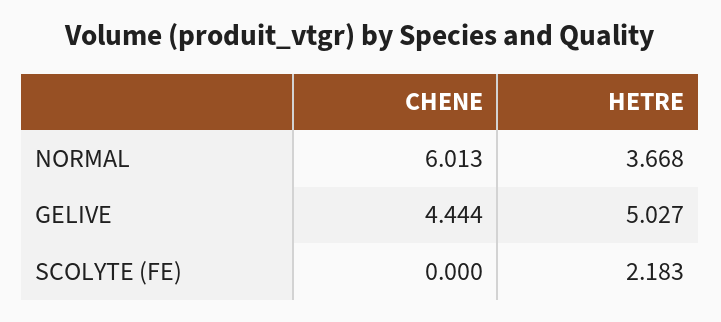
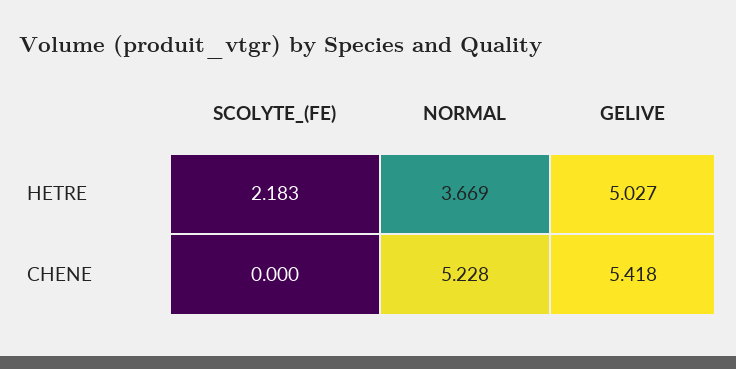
  {
    "CHENE": {
-     "NORMAL": 6.013,
+     "NORMAL": 5.228,
-     "GELIVE": 4.444,
+     "GELIVE": 5.418,
      "SCOLYTE (FE)": 0
    },
    "HETRE": {
-     "NORMAL": 3.668,
+     "NORMAL": 3.669,
      "GELIVE": 5.027,
      "SCOLYTE (FE)": 2.183
    }
  }

